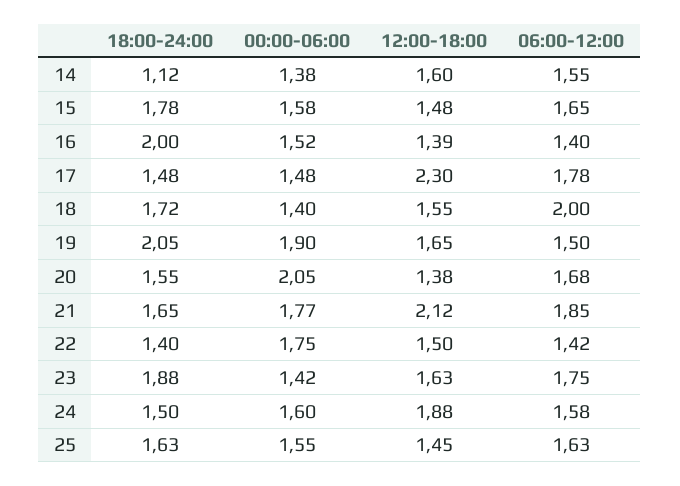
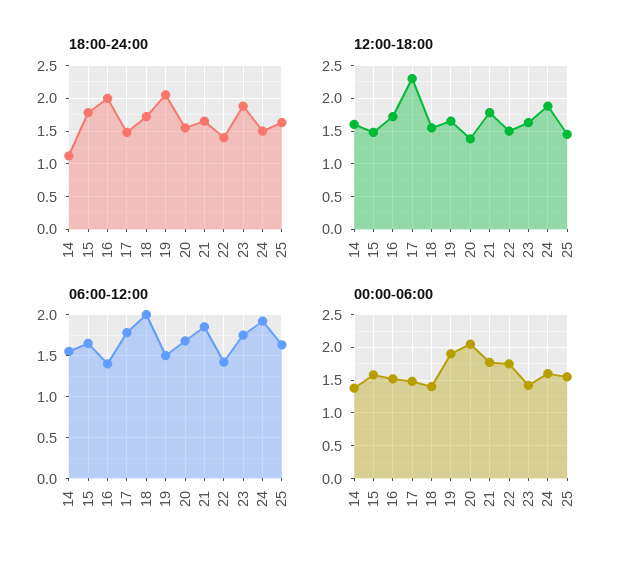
  {
    "18:00-24:00": {
      "14": 1.12,
      "15": 1.78,
      "16": 2,
      "17": 1.48,
      "18": 1.72,
      "19": 2.05,
      "20": 1.55,
      "21": 1.65,
      "22": 1.4,
      "23": 1.88,
      "24": 1.5,
      "25": 1.63
    },
    "00:00-06:00": {
      "14": 1.38,
      "15": 1.58,
      "16": 1.52,
      "17": 1.48,
      "18": 1.4,
      "19": 1.9,
      "20": 2.05,
      "21": 1.77,
      "22": 1.75,
      "23": 1.42,
      "24": 1.6,
      "25": 1.55
    },
    "12:00-18:00": {
      "14": 1.6,
      "15": 1.48,
-     "16": 1.39,
+     "16": 1.7,
      "17": 2.3,
      "18": 1.55,
      "19": 1.65,
      "20": 1.38,
-     "21": 2.12,
+     "21": 1.8,
      "22": 1.5,
      "23": 1.63,
      "24": 1.88,
      "25": 1.45
    },
    "06:00-12:00": {
      "14": 1.55,
      "15": 1.65,
      "16": 1.4,
      "17": 1.78,
      "18": 2,
      "19": 1.5,
      "20": 1.68,
      "21": 1.85,
      "22": 1.42,
      "23": 1.75,
-     "24": 1.58,
+     "24": 1.9,
      "25": 1.63
    }
  }

